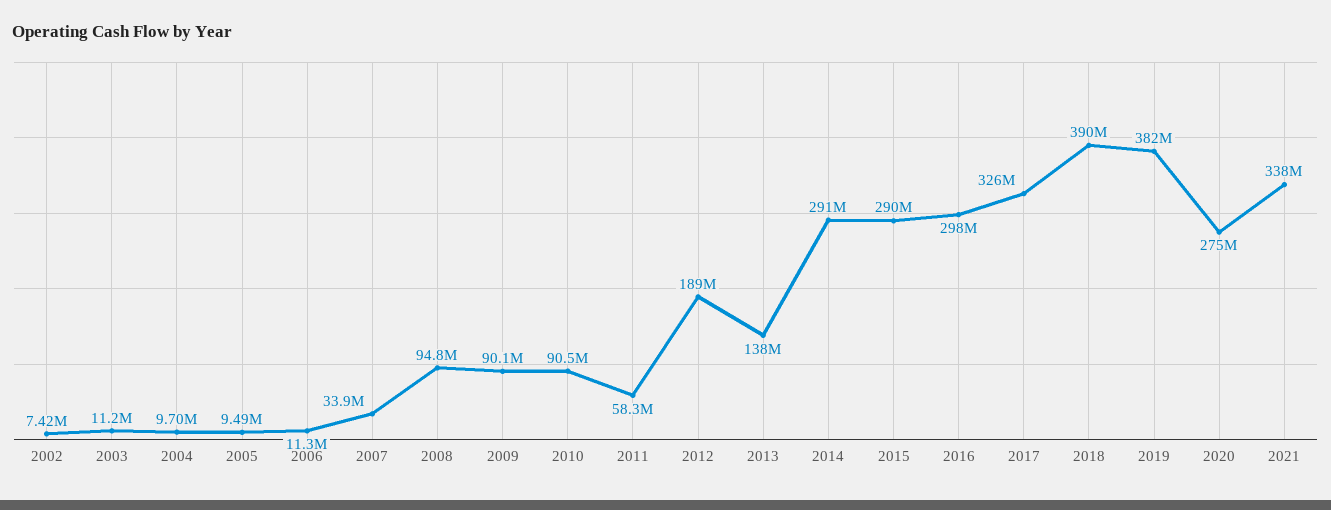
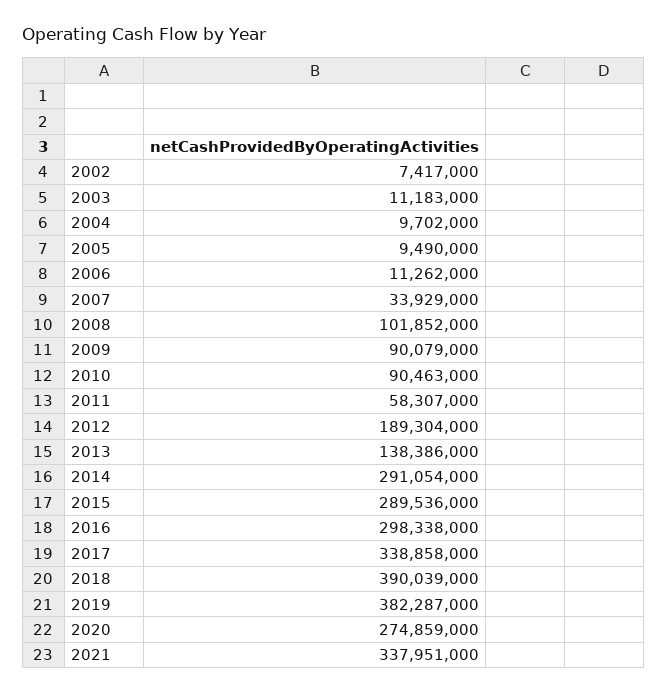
  {
    "2002": 7417000,
    "2003": 11183000,
    "2004": 9702000,
    "2005": 9490000,
    "2006": 11262000,
    "2007": 33929000,
-   "2008": 94800000,
+   "2008": 101852000,
    "2009": 90079000,
    "2010": 90463000,
    "2011": 58307000,
    "2012": 189304000,
    "2013": 138386000,
    "2014": 291054000,
    "2015": 289536000,
    "2016": 298338000,
-   "2017": 326000000,
+   "2017": 338858000,
    "2018": 390039000,
    "2019": 382287000,
    "2020": 274859000,
    "2021": 337951000
  }

